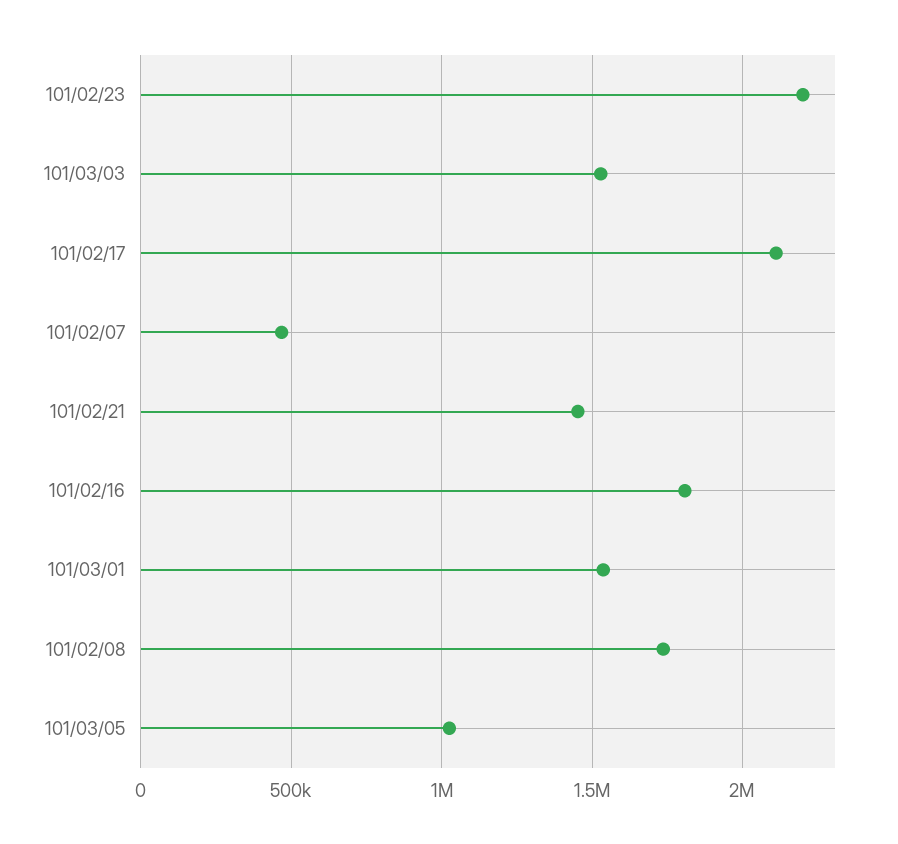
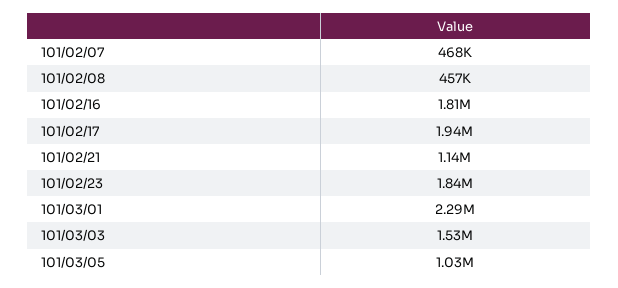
  {
-   "101/02/23": 2200000,
+   "101/02/23": 1840000,
    "101/03/03": 1530000,
-   "101/02/17": 2100000,
+   "101/02/17": 1940000,
    "101/02/07": 468000,
-   "101/02/21": 1450000,
+   "101/02/21": 1140000,
    "101/02/16": 1810000,
-   "101/03/01": 1550000,
+   "101/03/01": 2290000,
-   "101/02/08": 1750000,
+   "101/02/08": 457000,
    "101/03/05": 1030000
  }

